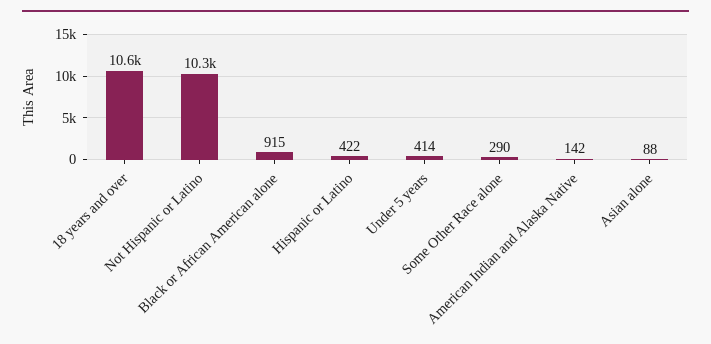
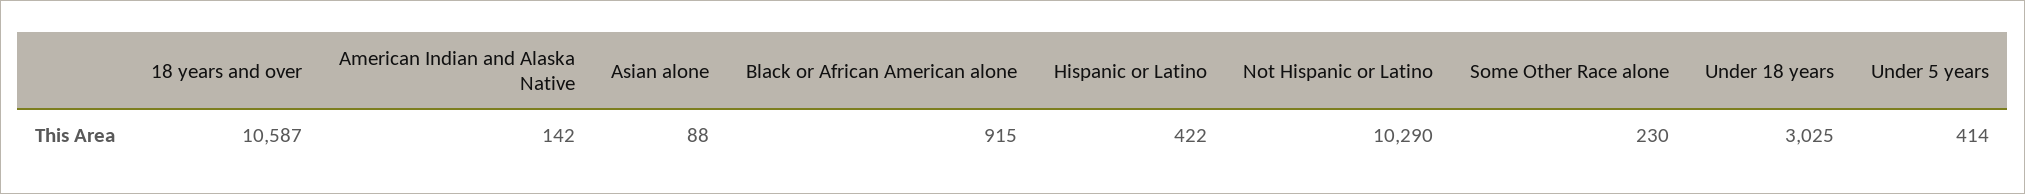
  {
    "18 years and over": 10587,
    "Not Hispanic or Latino": 10290,
    "Black or African American alone": 915,
    "Hispanic or Latino": 422,
    "Under 5 years": 414,
-   "Some Other Race alone": 290,
+   "Some Other Race alone": 230,
    "American Indian and Alaska Native": 142,
-   "Asian alone": 88
+   "Asian alone": 88,
+   "Under 18 years": 3025
  }

